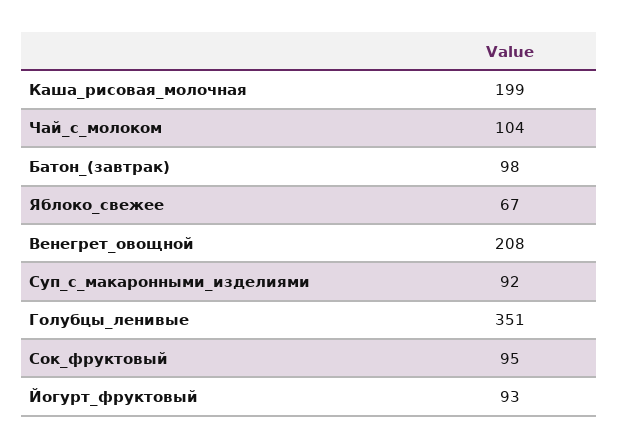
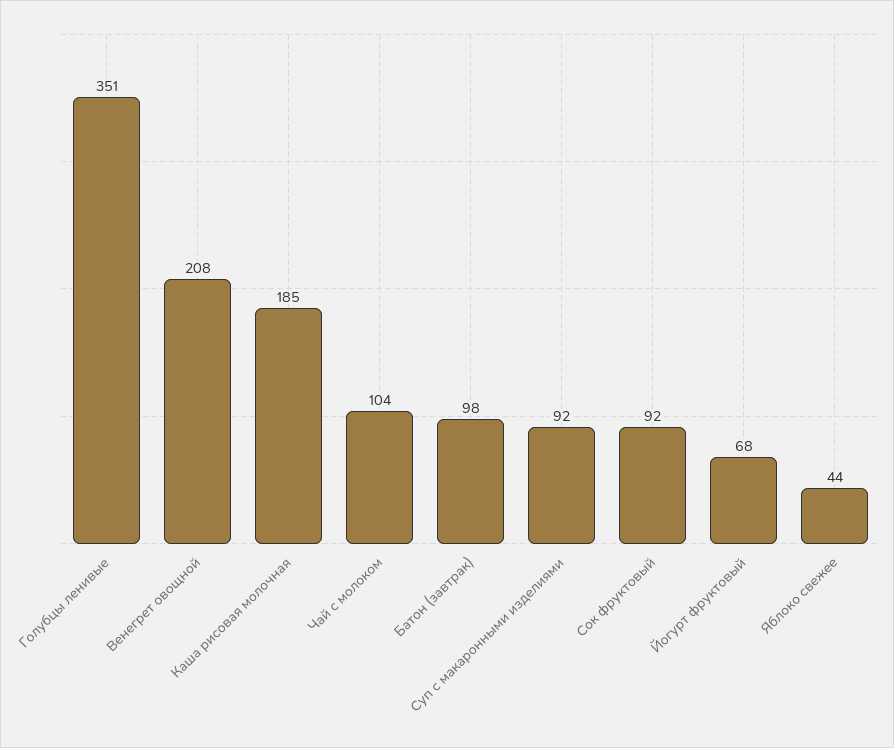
  {
-   "Каша_рисовая_молочная": 199,
+   "Каша_рисовая_молочная": 185,
    "Чай_с_молоком": 104,
    "Батон_(завтрак)": 98,
-   "Яблоко_свежее": 67,
+   "Яблоко_свежее": 44,
    "Венегрет_овощной": 208,
    "Суп_с_макаронными_изделиями": 92,
    "Голубцы_ленивые": 351,
-   "Сок_фруктовый": 95,
+   "Сок_фруктовый": 92,
-   "Йогурт_фруктовый": 93
+   "Йогурт_фруктовый": 68
  }

